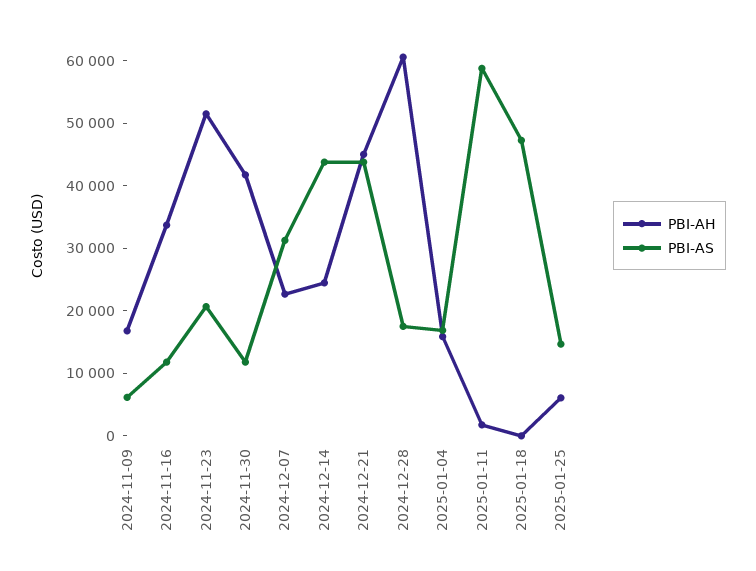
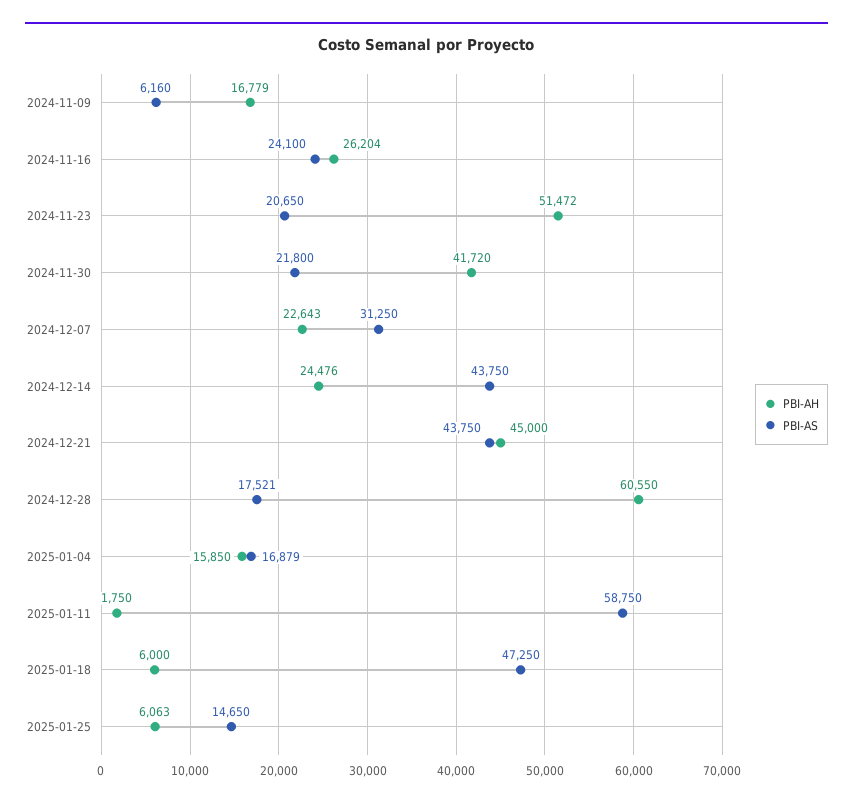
  {
    "PBI-AH": {
      "2024-11-09": 16779,
-     "2024-11-16": 34000,
+     "2024-11-16": 26204,
      "2024-11-23": 51472,
      "2024-11-30": 41720,
      "2024-12-07": 22643,
      "2024-12-14": 24476,
      "2024-12-21": 45000,
      "2024-12-28": 60550,
      "2025-01-04": 15850,
      "2025-01-11": 1750,
-     "2025-01-18": 0,
+     "2025-01-18": 6000,
      "2025-01-25": 6063
    },
    "PBI-AS": {
      "2024-11-09": 6160,
-     "2024-11-16": 12000,
+     "2024-11-16": 24100,
      "2024-11-23": 20650,
-     "2024-11-30": 12000,
+     "2024-11-30": 21800,
      "2024-12-07": 31250,
      "2024-12-14": 43750,
      "2024-12-21": 43750,
      "2024-12-28": 17521,
      "2025-01-04": 16879,
      "2025-01-11": 58750,
      "2025-01-18": 47250,
      "2025-01-25": 14650
    }
  }

